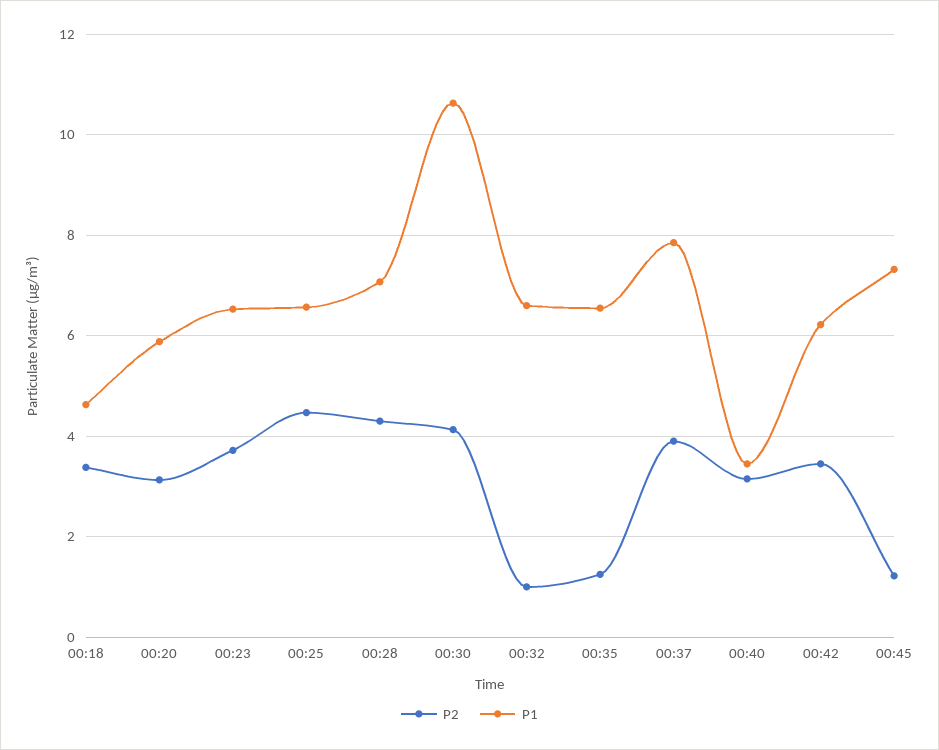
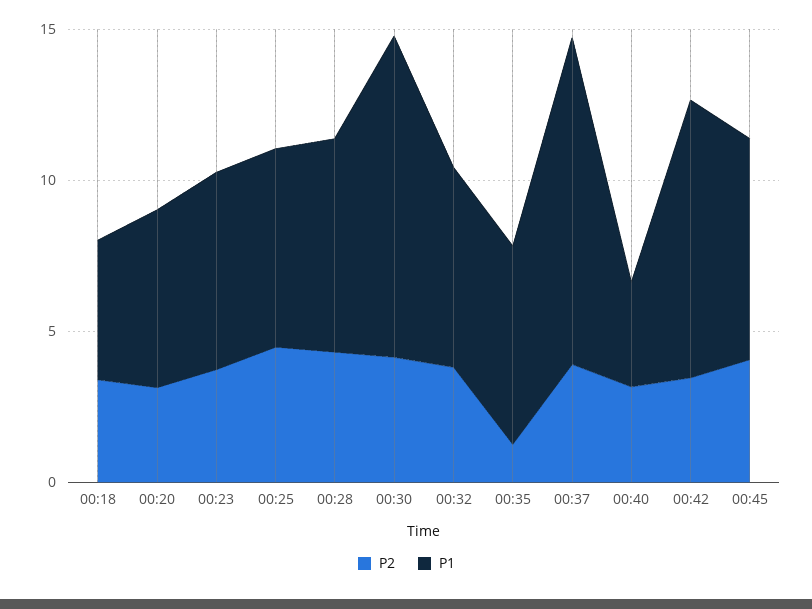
  {
    "P2": {
      "00:18": 3.4,
      "00:20": 3.2,
      "00:23": 3.8,
      "00:25": 4.4,
      "00:28": 4.4,
      "00:30": 4.2,
-     "00:32": 1,
+     "00:32": 4,
      "00:35": 1.2,
      "00:37": 4,
      "00:40": 3.2,
      "00:42": 3.4,
-     "00:45": 1.2
+     "00:45": 4
    },
    "P1": {
      "00:18": 4.6,
      "00:20": 5.8,
      "00:23": 6.6,
      "00:25": 6.6,
      "00:28": 7,
      "00:30": 10.6,
      "00:32": 6.6,
      "00:35": 6.6,
-     "00:37": 7.8,
+     "00:37": 11,
      "00:40": 3.4,
-     "00:42": 6.2,
+     "00:42": 9,
      "00:45": 7.4
    }
  }

